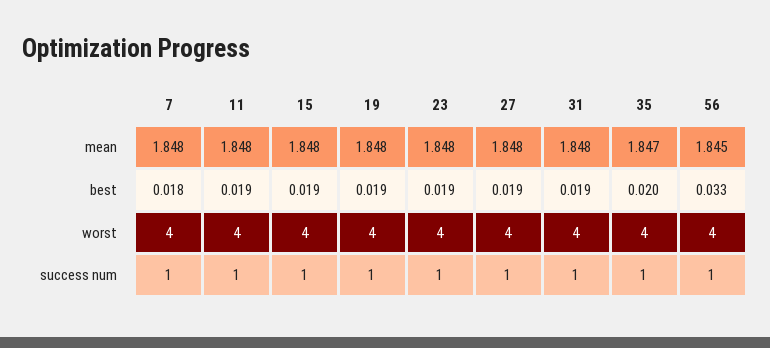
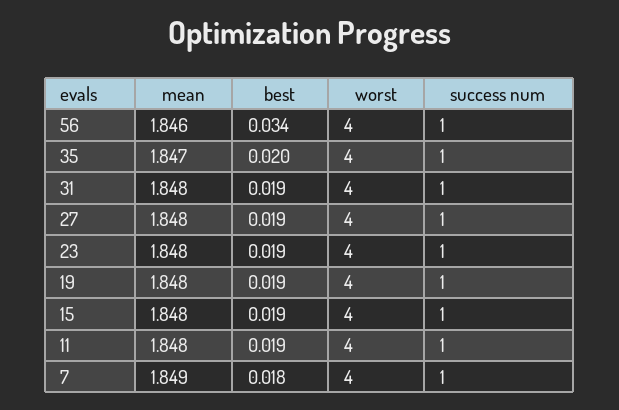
  {
    "7": {
-     "mean": 1.848,
+     "mean": 1.849,
      "best": 0.018,
      "worst": 4,
      "success num": 1
    },
    "11": {
      "mean": 1.848,
      "best": 0.019,
      "worst": 4,
      "success num": 1
    },
    "15": {
      "mean": 1.848,
      "best": 0.019,
      "worst": 4,
      "success num": 1
    },
    "19": {
      "mean": 1.848,
      "best": 0.019,
      "worst": 4,
      "success num": 1
    },
    "23": {
      "mean": 1.848,
      "best": 0.019,
      "worst": 4,
      "success num": 1
    },
    "27": {
      "mean": 1.848,
      "best": 0.019,
      "worst": 4,
      "success num": 1
    },
    "31": {
      "mean": 1.848,
      "best": 0.019,
      "worst": 4,
      "success num": 1
    },
    "35": {
      "mean": 1.847,
      "best": 0.02,
      "worst": 4,
      "success num": 1
    },
    "56": {
-     "mean": 1.845,
+     "mean": 1.846,
-     "best": 0.033,
+     "best": 0.034,
      "worst": 4,
      "success num": 1
    }
  }

